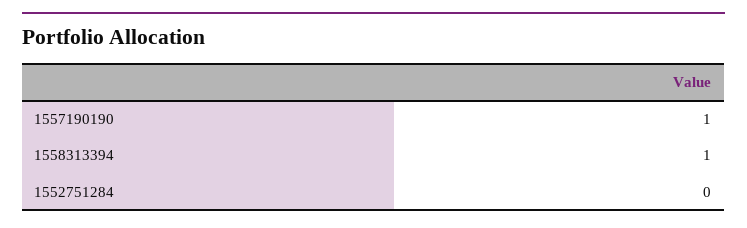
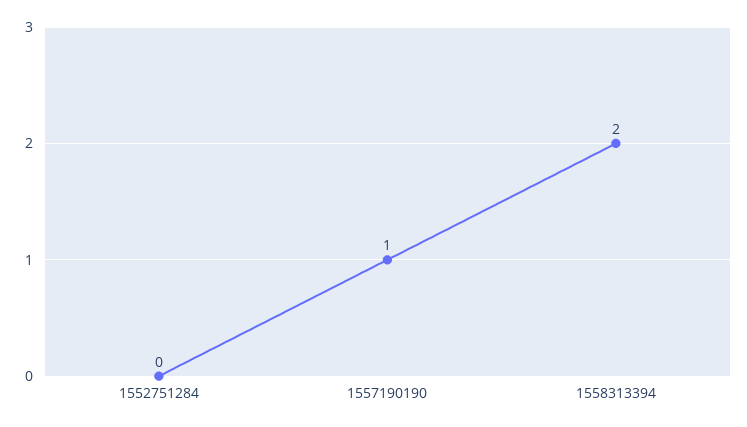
  {
    "1557190190": 1,
-   "1558313394": 1,
+   "1558313394": 2,
    "1552751284": 0
  }

